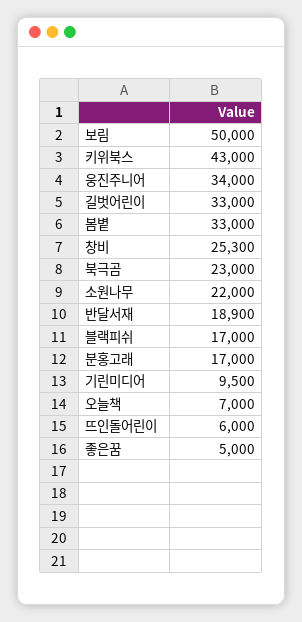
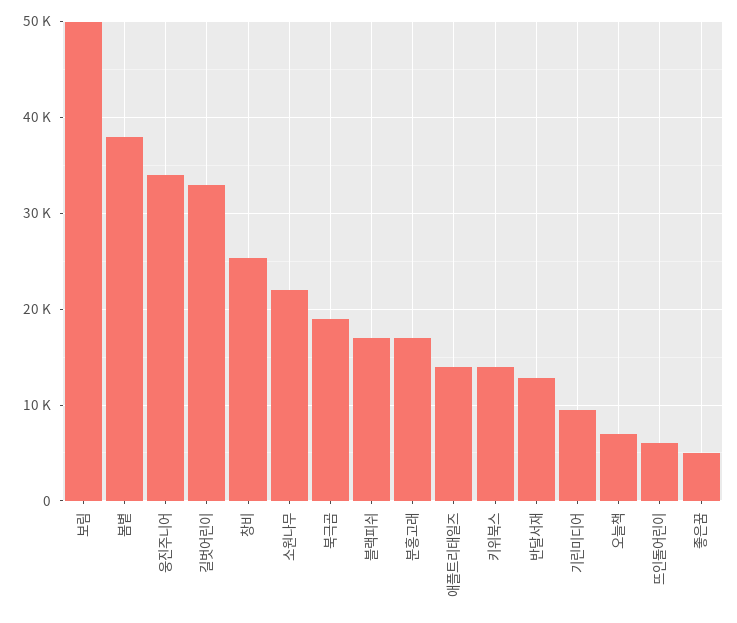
  {
    "보림": 50000,
-   "키위북스": 43000,
+   "키위북스": 14000,
    "웅진주니어": 34000,
    "길벗어린이": 33000,
-   "봄볕": 33000,
+   "봄볕": 38000,
    "창비": 25300,
-   "북극곰": 23000,
+   "북극곰": 19000,
    "소원나무": 22000,
-   "반달서재": 18900,
+   "반달서재": 13000,
    "블랙피쉬": 17000,
    "분홍고래": 17000,
    "기린미디어": 9500,
    "오늘책": 7000,
    "뜨인돌어린이": 6000,
-   "좋은꿈": 5000
+   "좋은꿈": 5000,
+   "애플트리태일즈": 14000
  }

